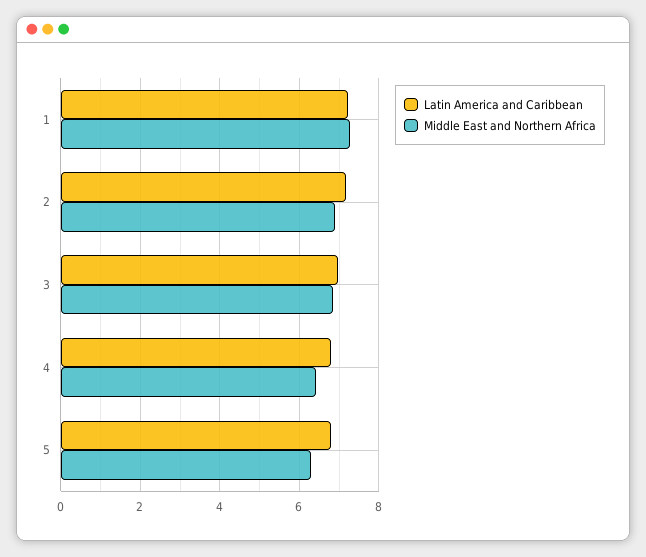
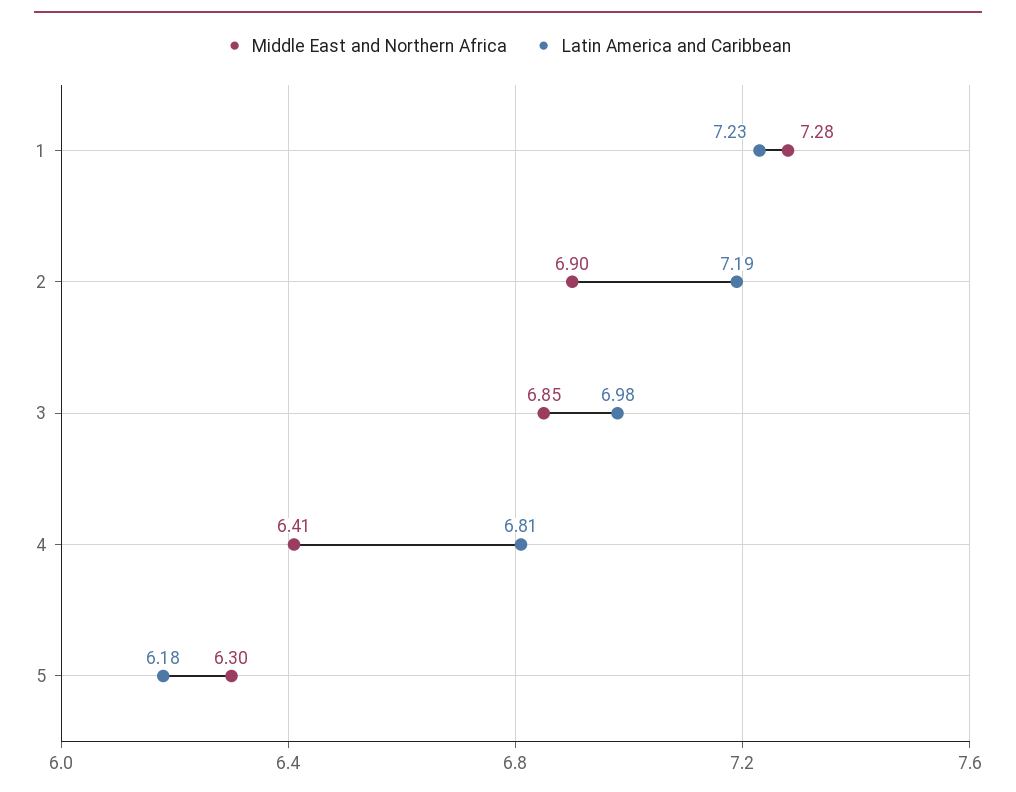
  {
    "Latin America and Caribbean": {
      "1": 7.23,
      "2": 7.19,
      "3": 6.98,
      "4": 6.81,
-     "5": 6.8
+     "5": 6.18
    },
    "Middle East and Northern Africa": {
      "1": 7.28,
      "2": 6.9,
      "3": 6.85,
      "4": 6.41,
      "5": 6.3
    }
  }

